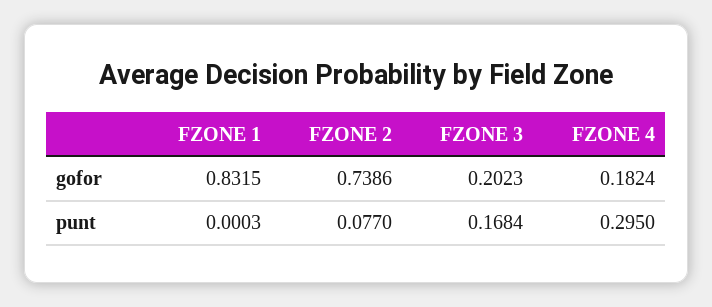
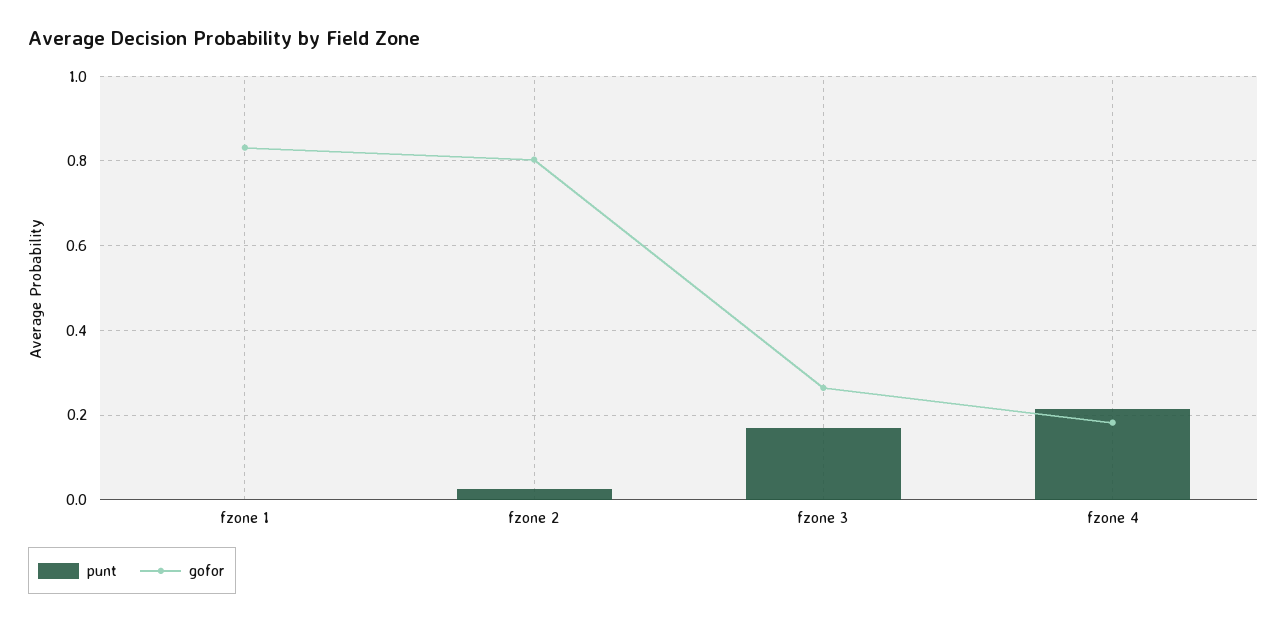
  {
    "gofor": {
      "FZONE 1": 0.8315,
-     "FZONE 2": 0.7386,
+     "FZONE 2": 0.8,
-     "FZONE 3": 0.2023,
+     "FZONE 3": 0.26,
      "FZONE 4": 0.1824
    },
    "punt": {
      "FZONE 1": 0.0003,
-     "FZONE 2": 0.077,
+     "FZONE 2": 0.02,
      "FZONE 3": 0.1684,
-     "FZONE 4": 0.295
+     "FZONE 4": 0.22
    }
  }

